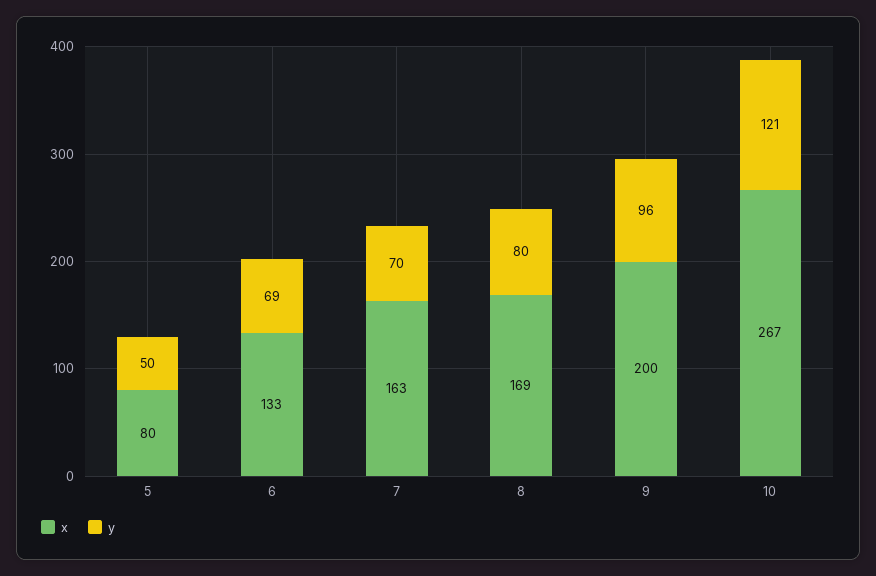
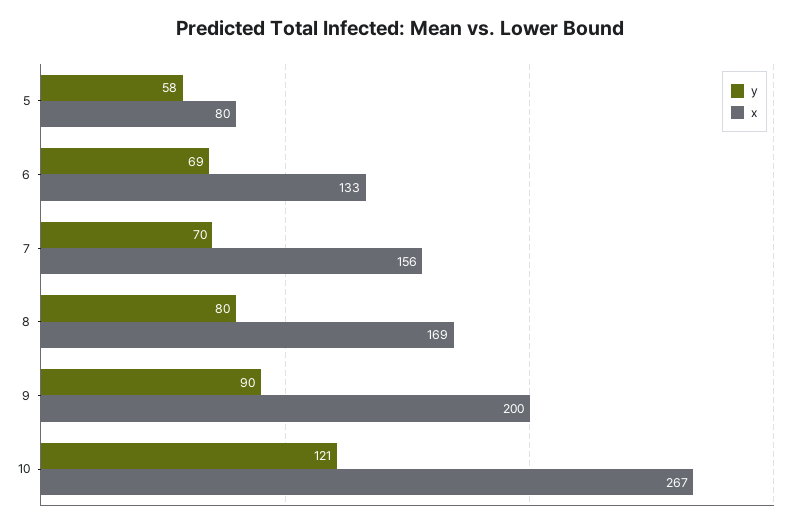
  {
    "x": {
      "5": 80,
      "6": 133,
-     "7": 163,
+     "7": 156,
      "8": 169,
      "9": 200,
      "10": 267
    },
    "y": {
-     "5": 50,
+     "5": 58,
      "6": 69,
      "7": 70,
      "8": 80,
-     "9": 96,
+     "9": 90,
      "10": 121
    }
  }

